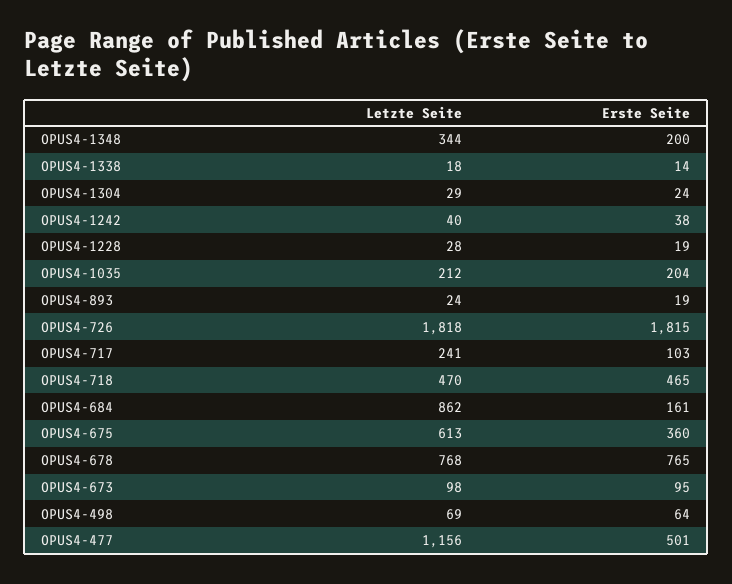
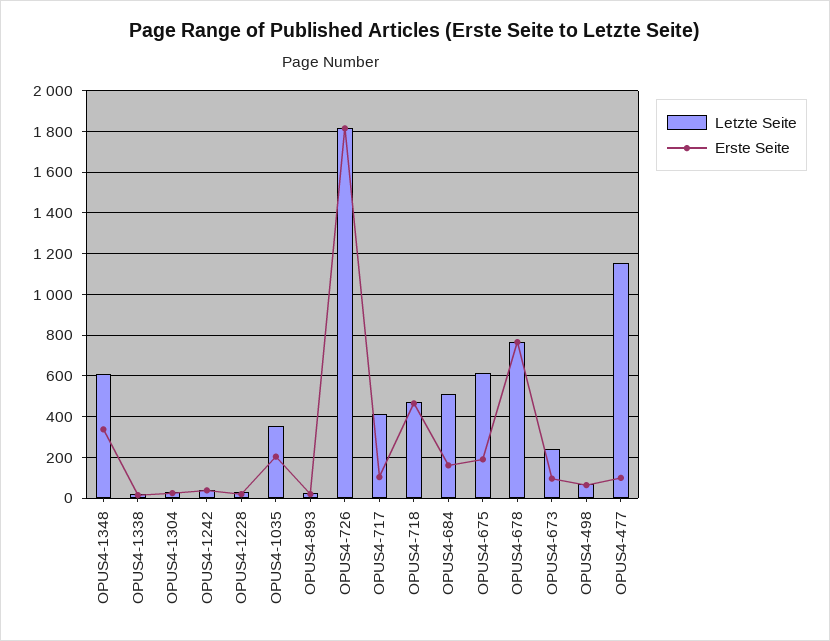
  {
    "Letzte Seite": {
-     "OPUS4-1348": 344,
+     "OPUS4-1348": 600,
      "OPUS4-1338": 18,
      "OPUS4-1304": 29,
      "OPUS4-1242": 40,
      "OPUS4-1228": 28,
-     "OPUS4-1035": 212,
+     "OPUS4-1035": 350,
      "OPUS4-893": 24,
      "OPUS4-726": 1818,
-     "OPUS4-717": 241,
+     "OPUS4-717": 400,
      "OPUS4-718": 470,
-     "OPUS4-684": 862,
+     "OPUS4-684": 500,
      "OPUS4-675": 613,
      "OPUS4-678": 768,
-     "OPUS4-673": 98,
+     "OPUS4-673": 250,
      "OPUS4-498": 69,
      "OPUS4-477": 1156
    },
    "Erste Seite": {
-     "OPUS4-1348": 200,
+     "OPUS4-1348": 350,
      "OPUS4-1338": 14,
      "OPUS4-1304": 24,
      "OPUS4-1242": 38,
      "OPUS4-1228": 19,
      "OPUS4-1035": 204,
      "OPUS4-893": 19,
      "OPUS4-726": 1815,
      "OPUS4-717": 103,
      "OPUS4-718": 465,
      "OPUS4-684": 161,
-     "OPUS4-675": 360,
+     "OPUS4-675": 200,
      "OPUS4-678": 765,
      "OPUS4-673": 95,
      "OPUS4-498": 64,
-     "OPUS4-477": 501
+     "OPUS4-477": 100
    }
  }

